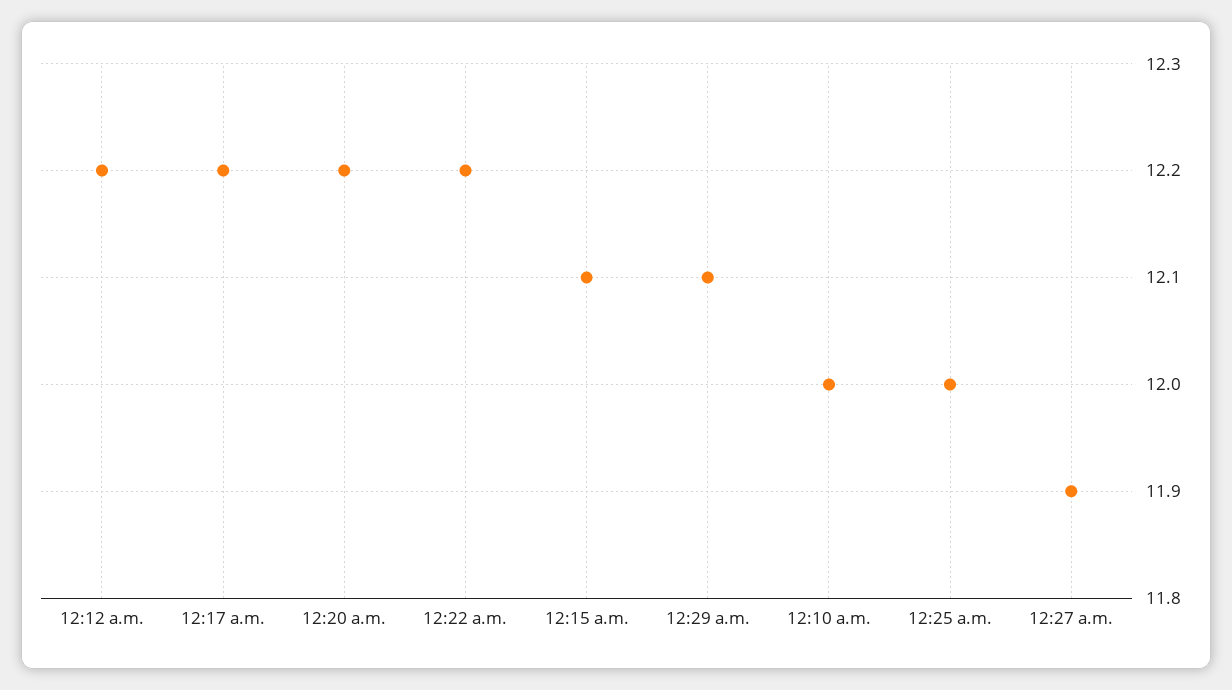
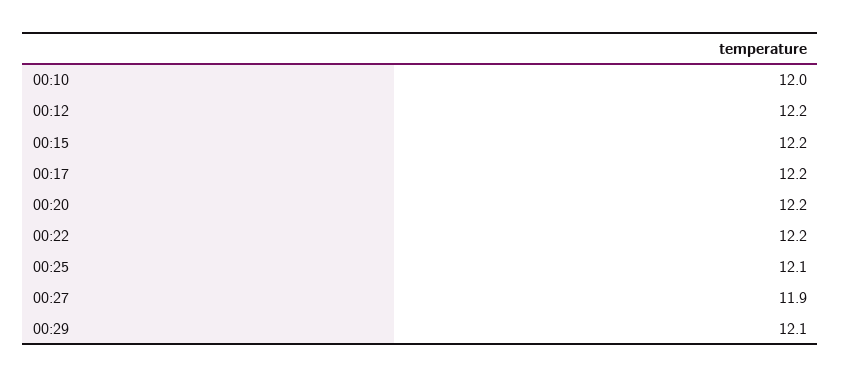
  {
    "12:12 a.m.": 12.2,
    "12:17 a.m.": 12.2,
    "12:20 a.m.": 12.2,
    "12:22 a.m.": 12.2,
-   "12:15 a.m.": 12.1,
+   "12:15 a.m.": 12.2,
    "12:29 a.m.": 12.1,
    "12:10 a.m.": 12,
-   "12:25 a.m.": 12,
+   "12:25 a.m.": 12.1,
    "12:27 a.m.": 11.9
  }

